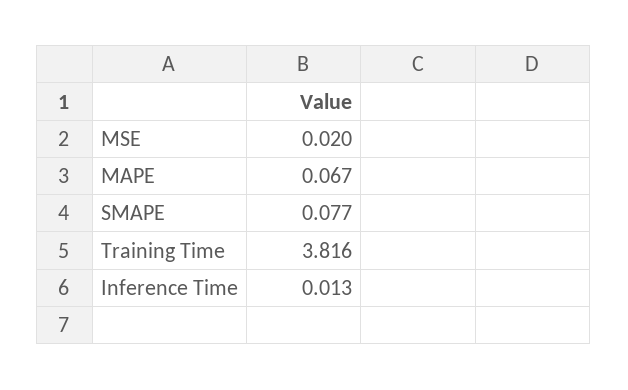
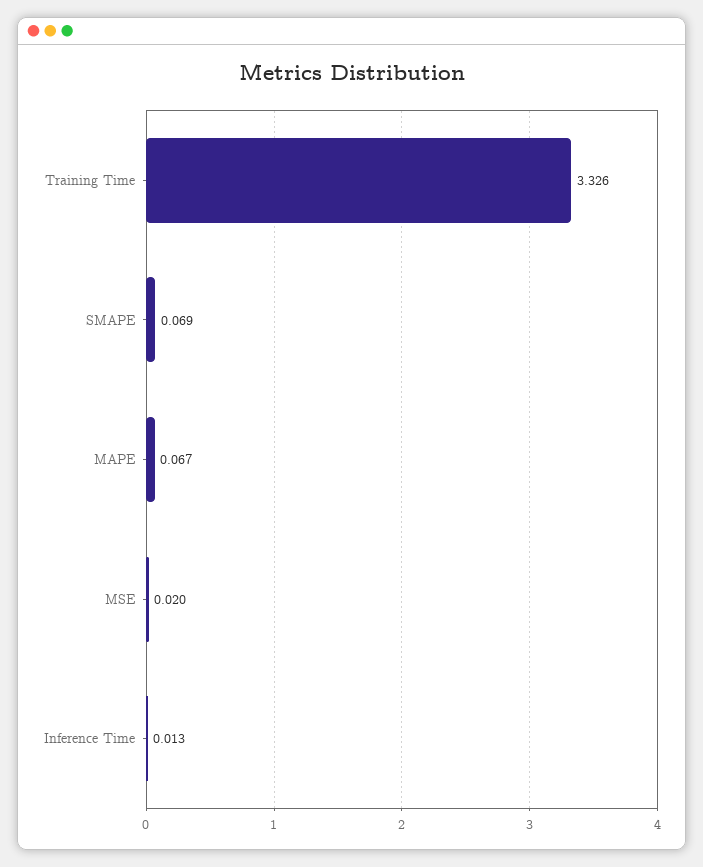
  {
    "MSE": 0.02,
    "MAPE": 0.067,
-   "SMAPE": 0.077,
+   "SMAPE": 0.069,
-   "Training Time": 3.816,
+   "Training Time": 3.326,
    "Inference Time": 0.013
  }

